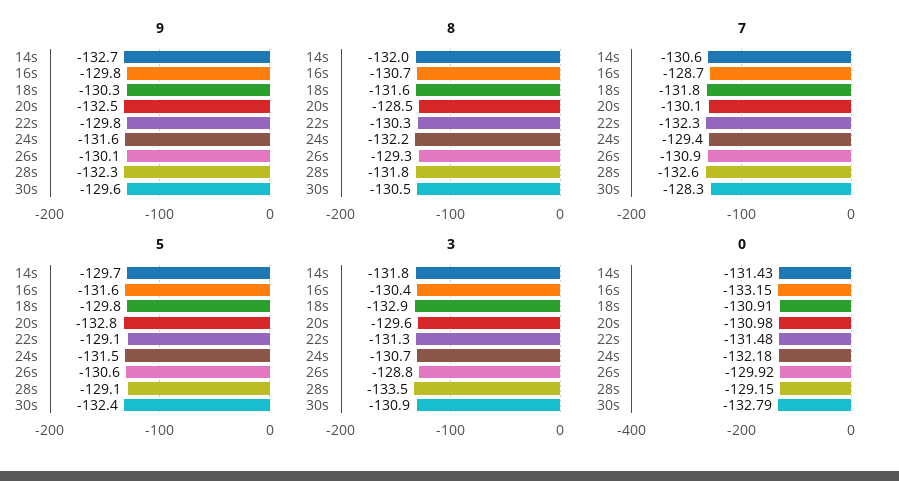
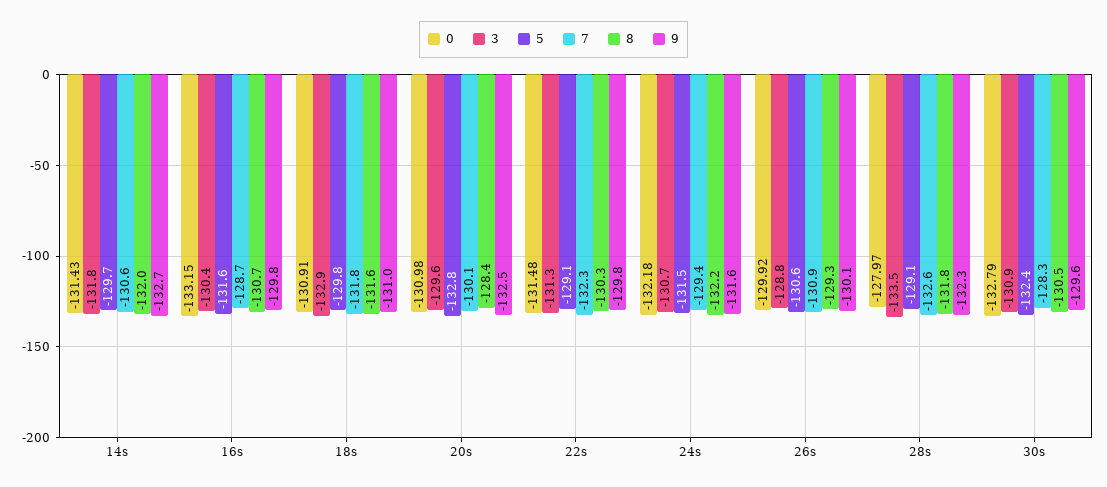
  {
    "9": {
      "14s": -132.7,
      "16s": -129.8,
-     "18s": -130.3,
+     "18s": -131,
      "20s": -132.5,
      "22s": -129.8,
      "24s": -131.6,
      "26s": -130.1,
      "28s": -132.3,
      "30s": -129.6
    },
    "8": {
      "14s": -132,
      "16s": -130.7,
      "18s": -131.6,
-     "20s": -128.5,
+     "20s": -128.4,
      "22s": -130.3,
      "24s": -132.2,
      "26s": -129.3,
      "28s": -131.8,
      "30s": -130.5
    },
    "7": {
      "14s": -130.6,
      "16s": -128.7,
      "18s": -131.8,
      "20s": -130.1,
      "22s": -132.3,
      "24s": -129.4,
      "26s": -130.9,
      "28s": -132.6,
      "30s": -128.3
    },
    "5": {
      "14s": -129.7,
      "16s": -131.6,
      "18s": -129.8,
      "20s": -132.8,
      "22s": -129.1,
      "24s": -131.5,
      "26s": -130.6,
      "28s": -129.1,
      "30s": -132.4
    },
    "3": {
      "14s": -131.8,
      "16s": -130.4,
      "18s": -132.9,
      "20s": -129.6,
      "22s": -131.3,
      "24s": -130.7,
      "26s": -128.8,
      "28s": -133.5,
      "30s": -130.9
    },
    "0": {
      "14s": -131.43,
      "16s": -133.15,
      "18s": -130.91,
      "20s": -130.98,
      "22s": -131.48,
      "24s": -132.18,
      "26s": -129.92,
-     "28s": -129.15,
+     "28s": -127.97,
      "30s": -132.79
    }
  }

